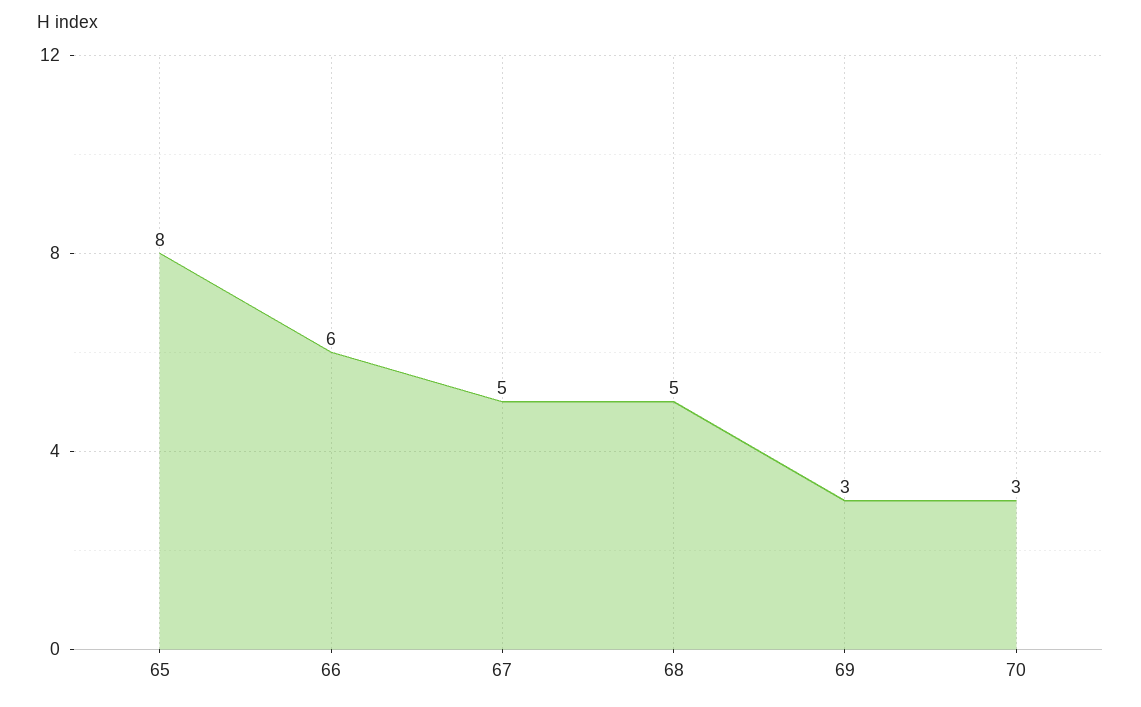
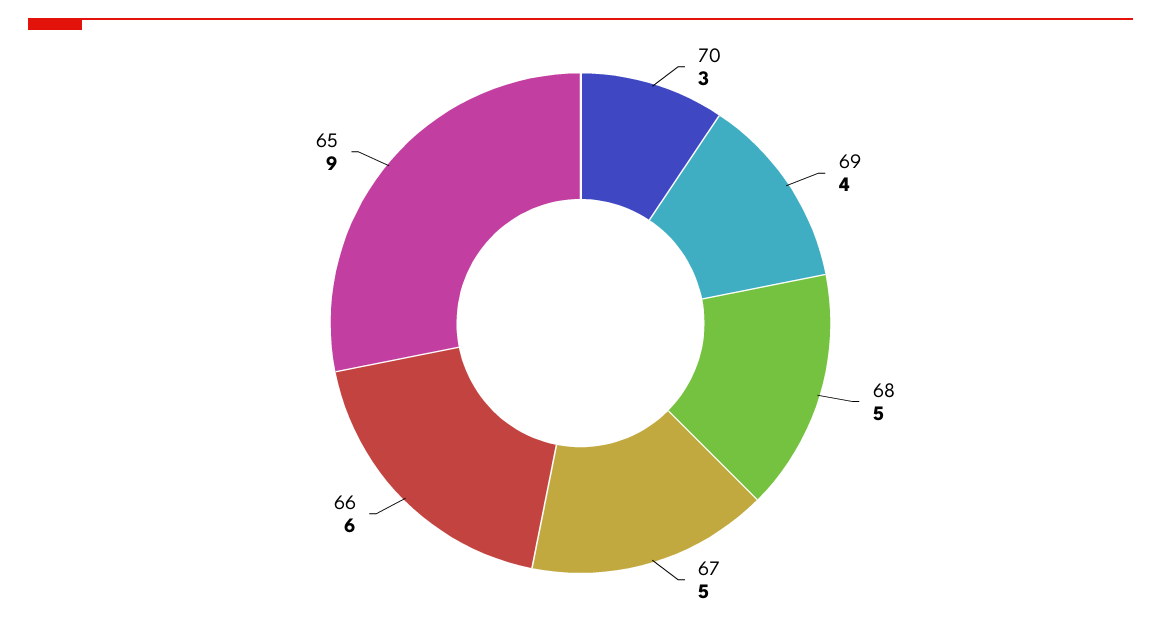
  {
-   "65": 8,
+   "65": 9,
    "66": 6,
    "67": 5,
    "68": 5,
-   "69": 3,
+   "69": 4,
    "70": 3
  }

